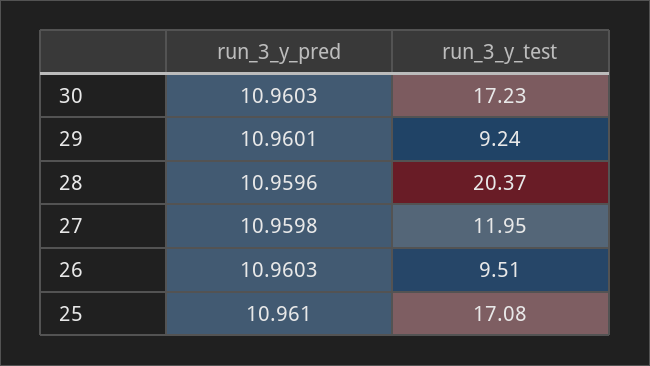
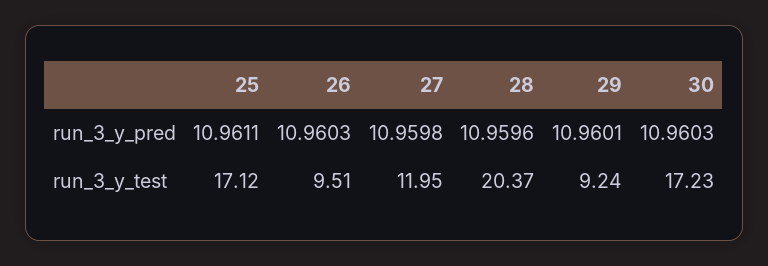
  {
    "run_3_y_pred": {
      "30": 10.9603,
      "29": 10.9601,
      "28": 10.9596,
      "27": 10.9598,
      "26": 10.9603,
-     "25": 10.961
+     "25": 10.9611
    },
    "run_3_y_test": {
      "30": 17.23,
      "29": 9.24,
      "28": 20.37,
      "27": 11.95,
      "26": 9.51,
-     "25": 17.08
+     "25": 17.12
    }
  }

